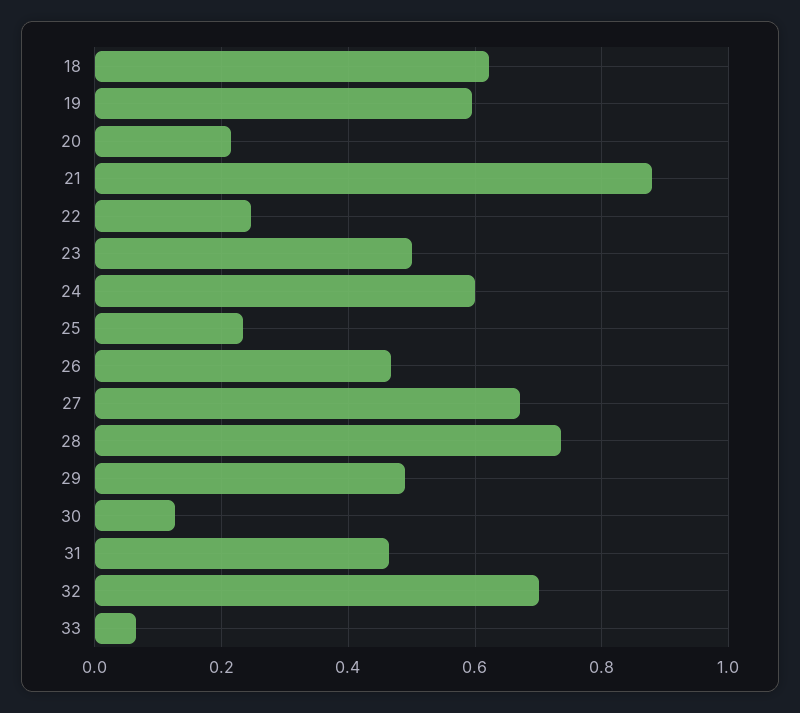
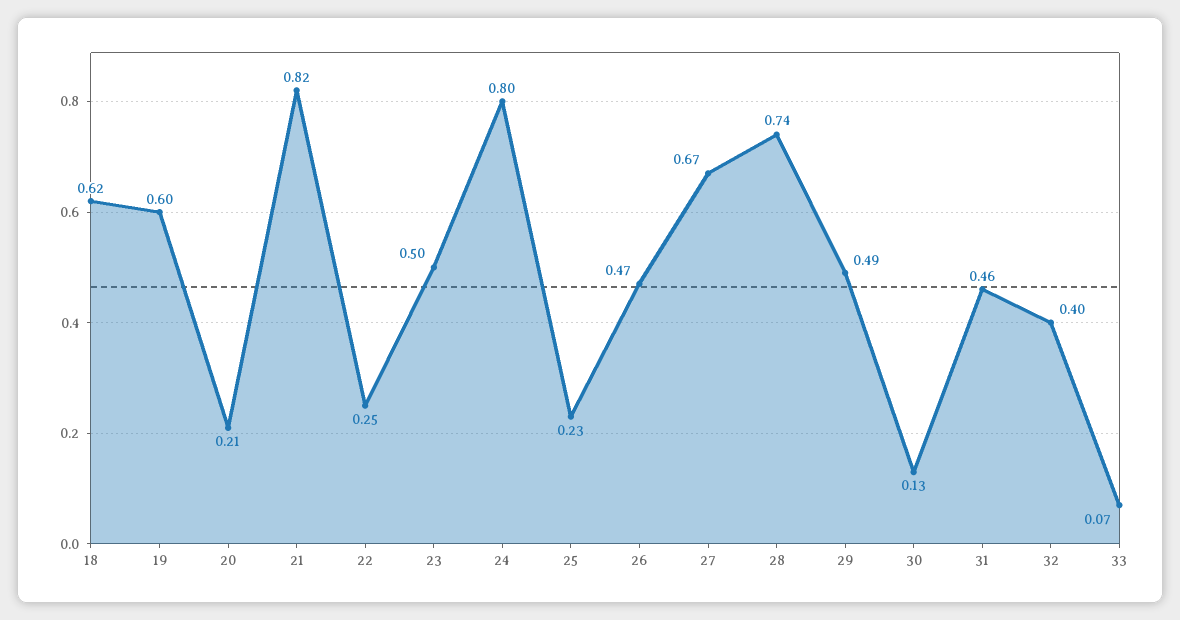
  {
    "18": 0.62,
    "19": 0.6,
    "20": 0.21,
-   "21": 0.88,
+   "21": 0.82,
    "22": 0.25,
    "23": 0.5,
-   "24": 0.6,
+   "24": 0.8,
    "25": 0.23,
    "26": 0.47,
    "27": 0.67,
    "28": 0.74,
    "29": 0.49,
    "30": 0.13,
    "31": 0.46,
-   "32": 0.7,
+   "32": 0.4,
    "33": 0.07
  }

